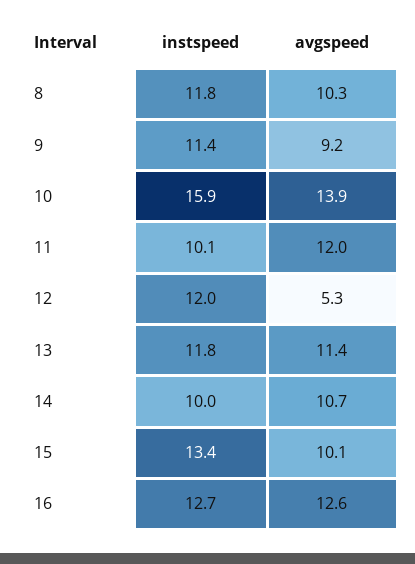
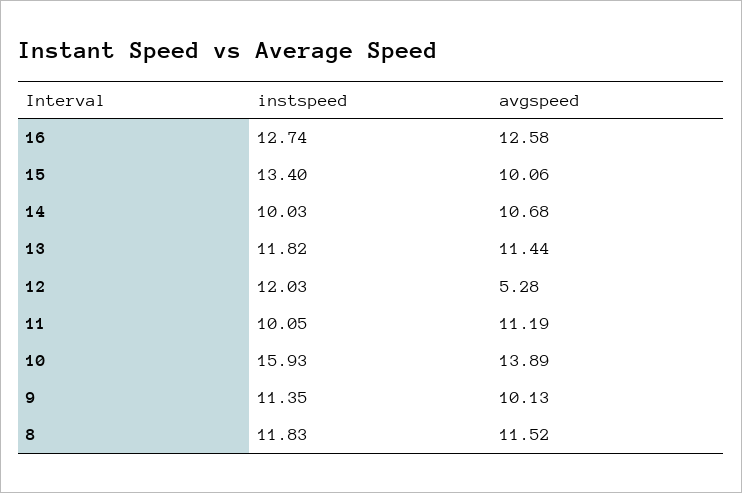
  {
    "instspeed": {
      "8": 11.83,
      "9": 11.35,
      "10": 15.93,
      "11": 10.05,
      "12": 12.03,
      "13": 11.82,
      "14": 10.03,
      "15": 13.4,
      "16": 12.74
    },
    "avgspeed": {
-     "8": 10.3,
+     "8": 11.52,
-     "9": 9.2,
+     "9": 10.13,
      "10": 13.89,
-     "11": 12,
+     "11": 11.19,
      "12": 5.28,
      "13": 11.44,
      "14": 10.68,
      "15": 10.06,
      "16": 12.58
    }
  }

